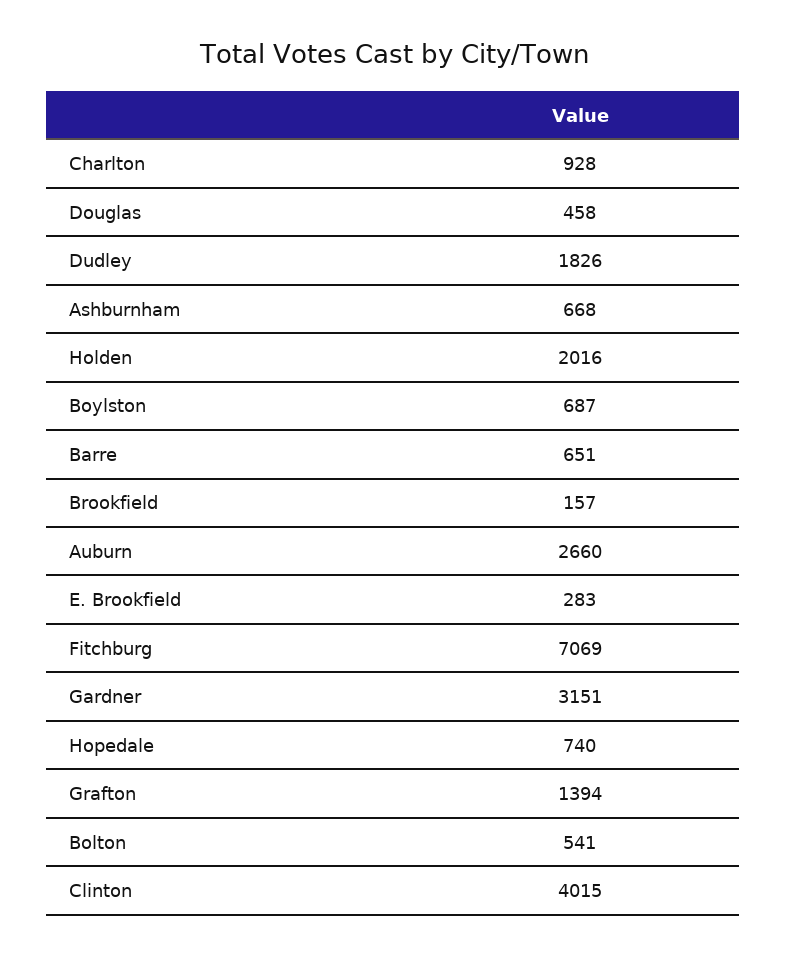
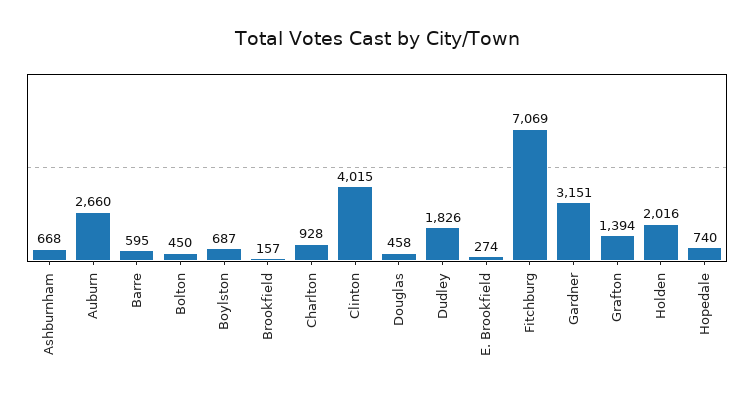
  {
    "Charlton": 928,
    "Douglas": 458,
    "Dudley": 1826,
    "Ashburnham": 668,
    "Holden": 2016,
    "Boylston": 687,
-   "Barre": 651,
+   "Barre": 595,
    "Brookfield": 157,
    "Auburn": 2660,
-   "E. Brookfield": 283,
+   "E. Brookfield": 274,
    "Fitchburg": 7069,
    "Gardner": 3151,
    "Hopedale": 740,
    "Grafton": 1394,
-   "Bolton": 541,
+   "Bolton": 450,
    "Clinton": 4015
  }

